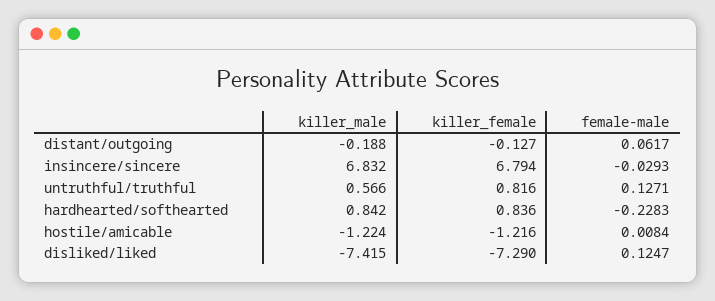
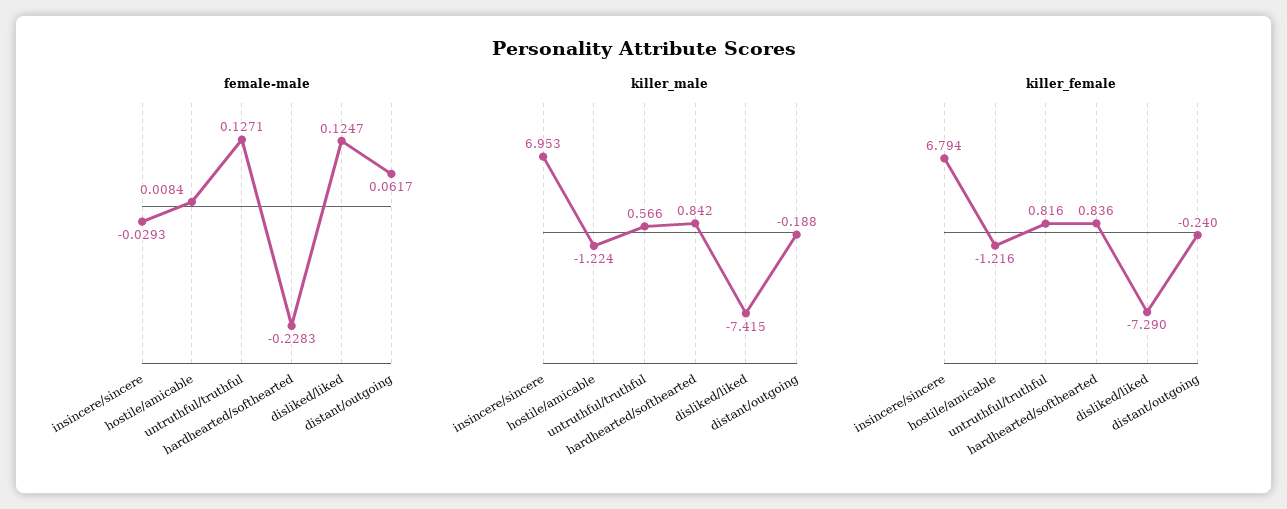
  {
    "killer_male": {
      "distant/outgoing": -0.188,
-     "insincere/sincere": 6.832,
+     "insincere/sincere": 6.953,
      "untruthful/truthful": 0.566,
      "hardhearted/softhearted": 0.842,
      "hostile/amicable": -1.224,
      "disliked/liked": -7.415
    },
    "killer_female": {
-     "distant/outgoing": -0.127,
+     "distant/outgoing": -0.24,
      "insincere/sincere": 6.794,
      "untruthful/truthful": 0.816,
      "hardhearted/softhearted": 0.836,
      "hostile/amicable": -1.216,
      "disliked/liked": -7.29
    },
    "female-male": {
      "distant/outgoing": 0.0617,
      "insincere/sincere": -0.0293,
      "untruthful/truthful": 0.1271,
      "hardhearted/softhearted": -0.2283,
      "hostile/amicable": 0.0084,
      "disliked/liked": 0.1247
    }
  }

